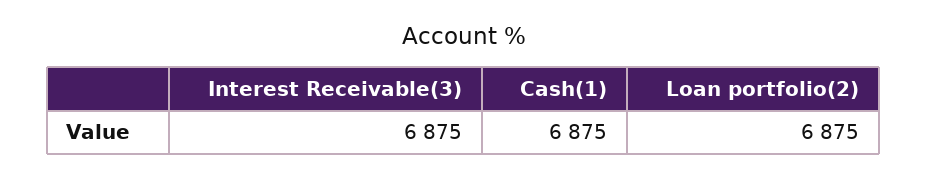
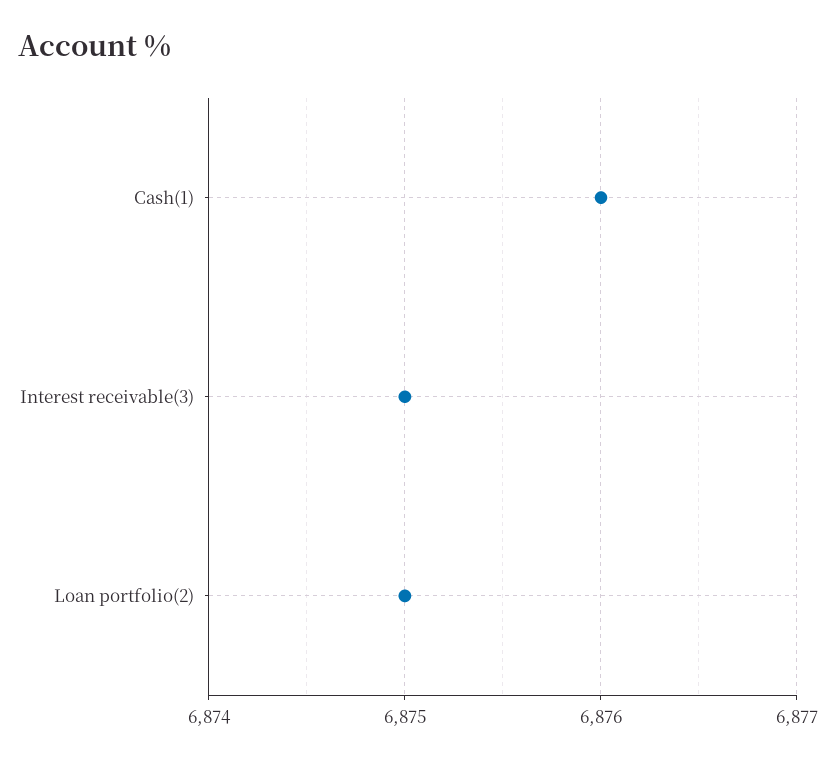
  {
    "Interest Receivable(3)": 6875,
-   "Cash(1)": 6875,
+   "Cash(1)": 6876,
    "Loan portfolio(2)": 6875
  }

